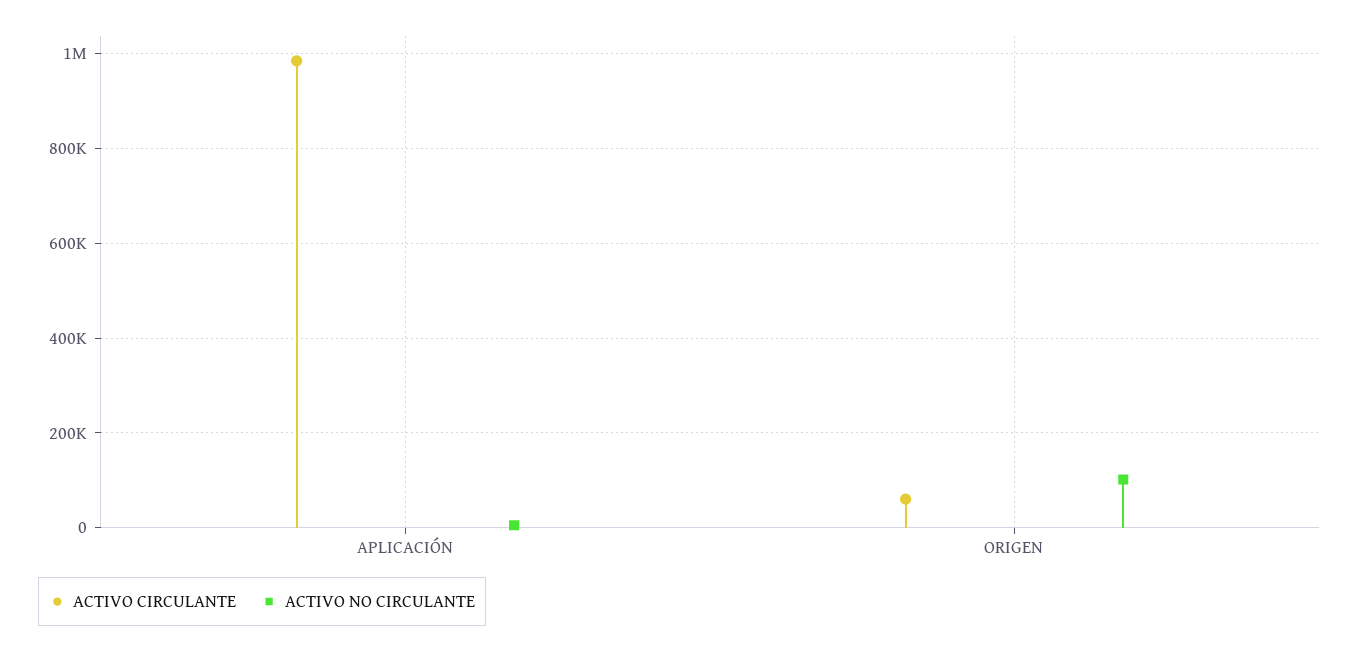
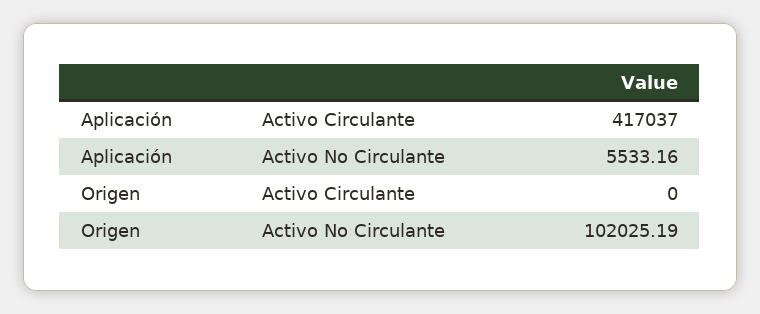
  {
    "ACTIVO CIRCULANTE": {
-     "APLICACIÓN": 980000,
+     "APLICACIÓN": 417037,
-     "ORIGEN": 60000
+     "ORIGEN": 0
    },
    "ACTIVO NO CIRCULANTE": {
      "APLICACIÓN": 5533.16,
      "ORIGEN": 102025.19
    }
  }

